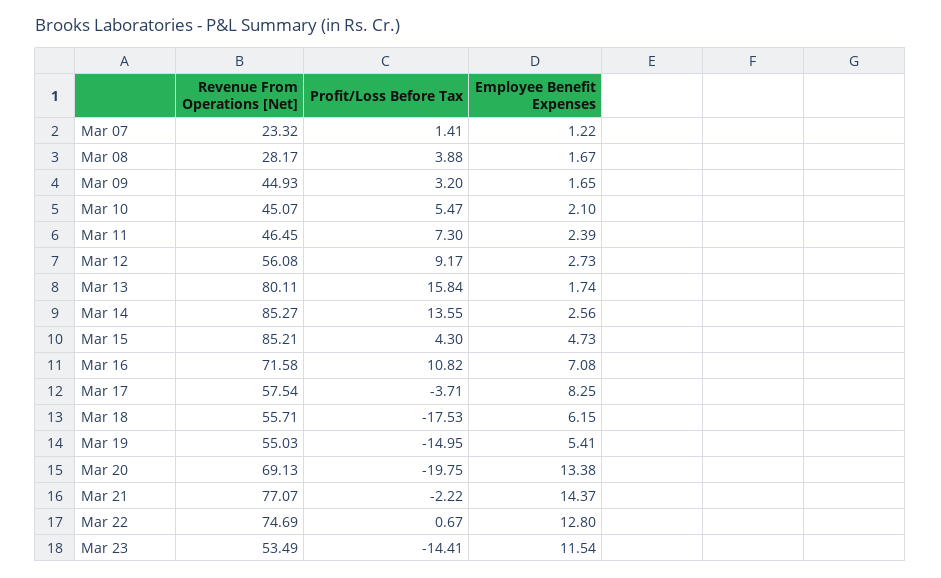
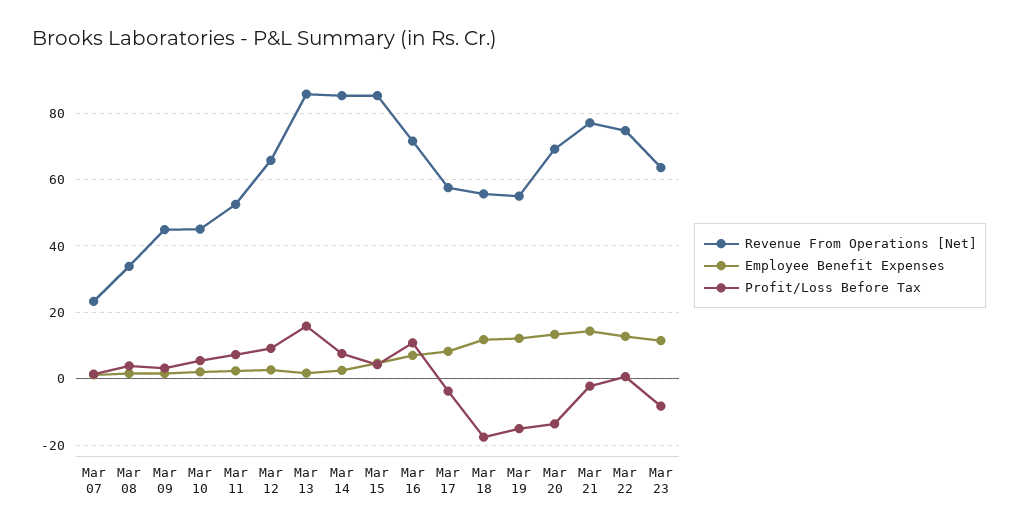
  {
    "Revenue From Operations [Net]": {
      "Mar 07": 23.32,
-     "Mar 08": 28.17,
+     "Mar 08": 34,
      "Mar 09": 44.93,
      "Mar 10": 45.07,
-     "Mar 11": 46.45,
+     "Mar 11": 52,
-     "Mar 12": 56.08,
+     "Mar 12": 66,
-     "Mar 13": 80.11,
+     "Mar 13": 86,
      "Mar 14": 85.27,
      "Mar 15": 85.21,
      "Mar 16": 71.58,
      "Mar 17": 57.54,
      "Mar 18": 55.71,
      "Mar 19": 55.03,
      "Mar 20": 69.13,
      "Mar 21": 77.07,
      "Mar 22": 74.69,
-     "Mar 23": 53.49
+     "Mar 23": 64
    },
    "Profit/Loss Before Tax": {
      "Mar 07": 1.41,
      "Mar 08": 3.88,
      "Mar 09": 3.2,
      "Mar 10": 5.47,
      "Mar 11": 7.3,
      "Mar 12": 9.17,
      "Mar 13": 15.84,
-     "Mar 14": 13.55,
+     "Mar 14": 8,
      "Mar 15": 4.3,
      "Mar 16": 10.82,
      "Mar 17": -3.71,
      "Mar 18": -17.53,
      "Mar 19": -14.95,
-     "Mar 20": -19.75,
+     "Mar 20": -14,
      "Mar 21": -2.22,
      "Mar 22": 0.67,
-     "Mar 23": -14.41
+     "Mar 23": -8
    },
    "Employee Benefit Expenses": {
      "Mar 07": 1.22,
      "Mar 08": 1.67,
      "Mar 09": 1.65,
      "Mar 10": 2.1,
      "Mar 11": 2.39,
      "Mar 12": 2.73,
      "Mar 13": 1.74,
      "Mar 14": 2.56,
      "Mar 15": 4.73,
      "Mar 16": 7.08,
      "Mar 17": 8.25,
-     "Mar 18": 6.15,
+     "Mar 18": 12,
-     "Mar 19": 5.41,
+     "Mar 19": 12,
      "Mar 20": 13.38,
      "Mar 21": 14.37,
      "Mar 22": 12.8,
      "Mar 23": 11.54
    }
  }

